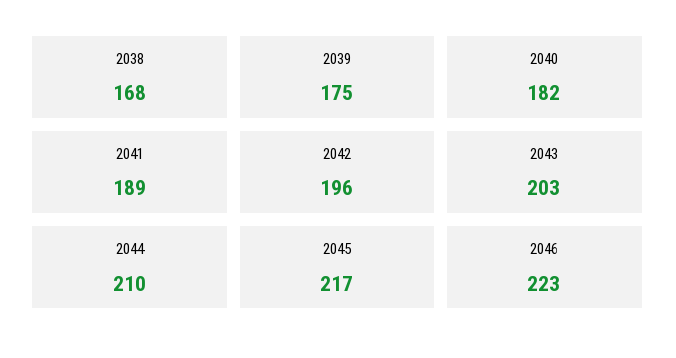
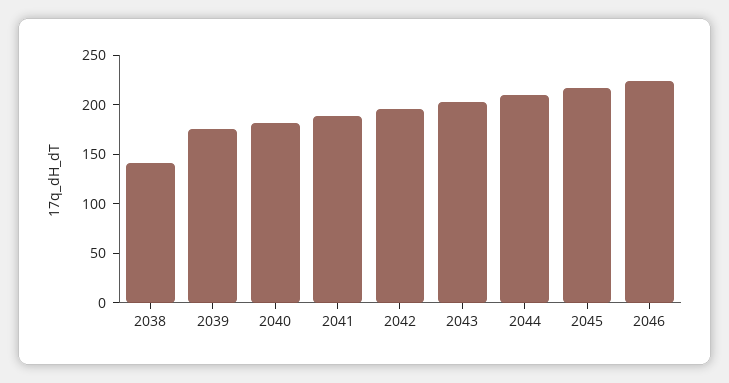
  {
-   "2038": 168,
+   "2038": 140,
    "2039": 175,
    "2040": 182,
    "2041": 189,
    "2042": 196,
    "2043": 203,
    "2044": 210,
    "2045": 217,
    "2046": 223
  }

